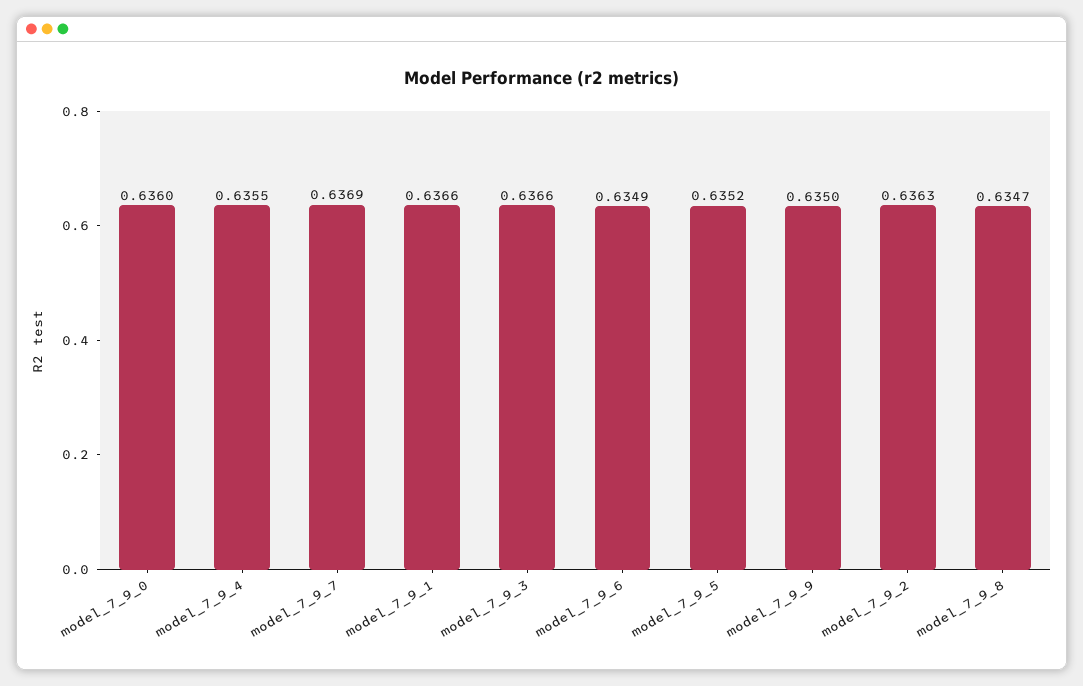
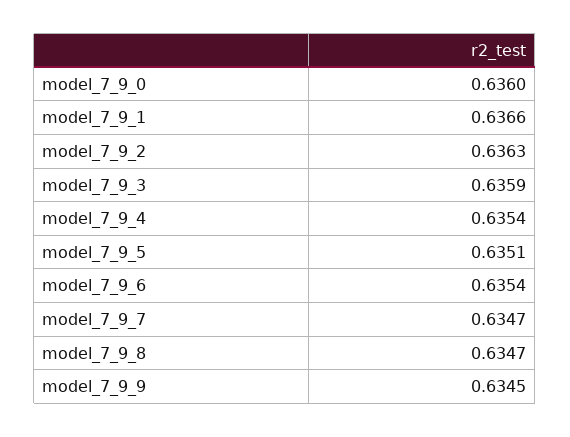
  {
    "model_7_9_0": 0.636,
-   "model_7_9_4": 0.6355,
+   "model_7_9_4": 0.6354,
-   "model_7_9_7": 0.6369,
+   "model_7_9_7": 0.6347,
    "model_7_9_1": 0.6366,
-   "model_7_9_3": 0.6366,
+   "model_7_9_3": 0.6359,
-   "model_7_9_6": 0.6349,
+   "model_7_9_6": 0.6354,
-   "model_7_9_5": 0.6352,
+   "model_7_9_5": 0.6351,
-   "model_7_9_9": 0.635,
+   "model_7_9_9": 0.6345,
    "model_7_9_2": 0.6363,
    "model_7_9_8": 0.6347
  }

